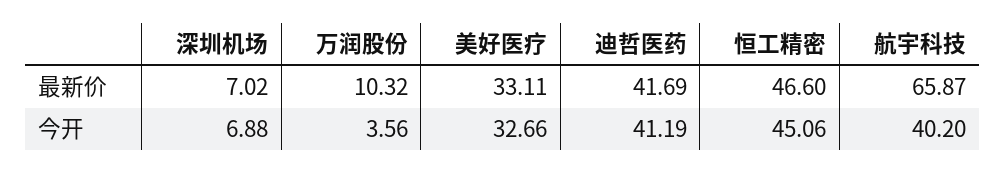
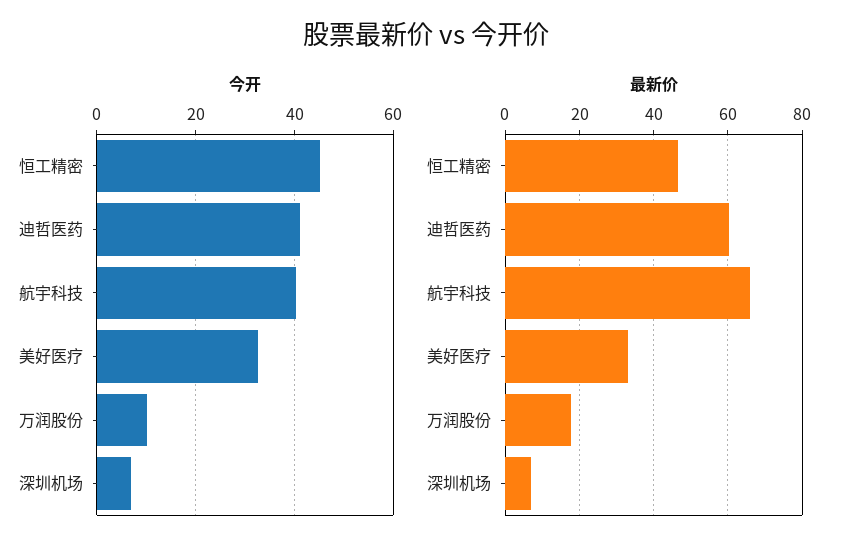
  {
    "最新价": {
      "深圳机场": 7.02,
-     "万润股份": 10.32,
+     "万润股份": 18,
      "美好医疗": 33.11,
-     "迪哲医药": 41.69,
+     "迪哲医药": 60,
      "恒工精密": 46.6,
      "航宇科技": 65.87
    },
    "今开": {
      "深圳机场": 6.88,
-     "万润股份": 3.56,
+     "万润股份": 10,
      "美好医疗": 32.66,
      "迪哲医药": 41.19,
      "恒工精密": 45.06,
      "航宇科技": 40.2
    }
  }

